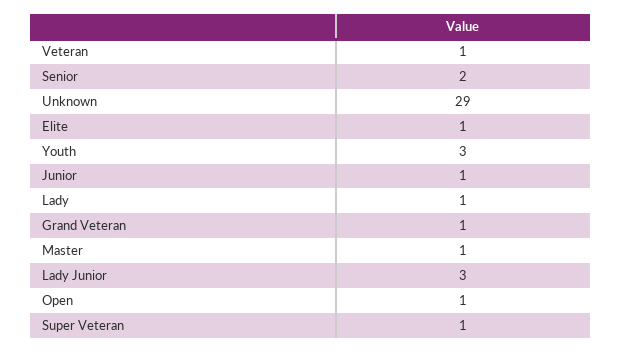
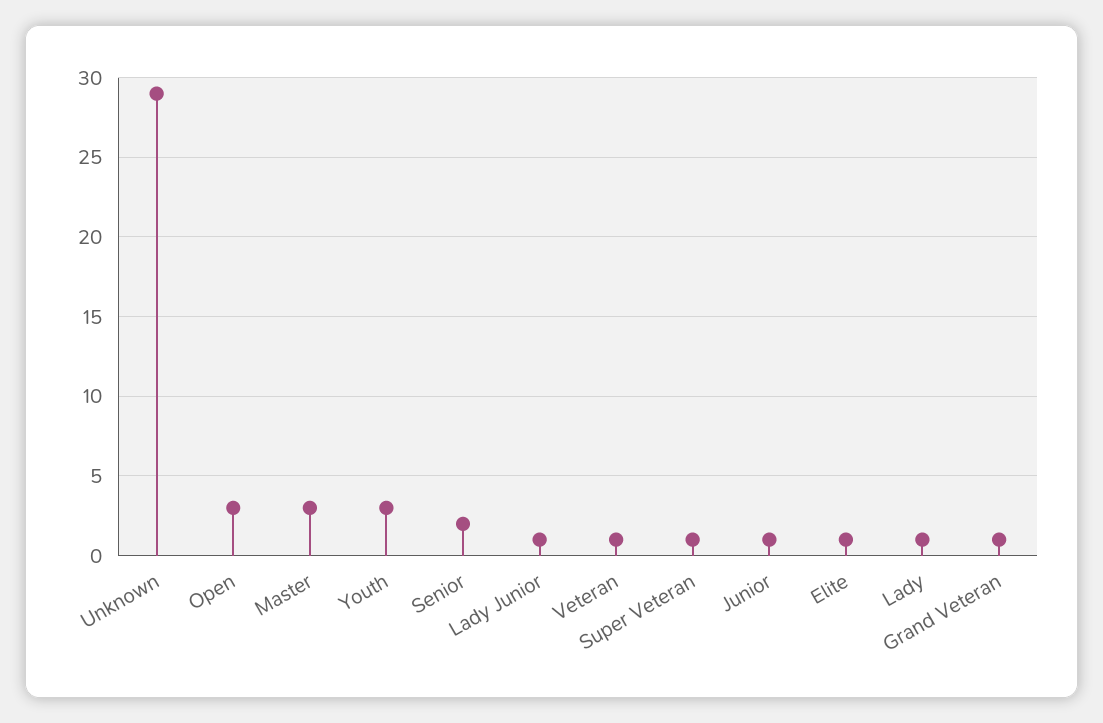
  {
    "Veteran": 1,
    "Senior": 2,
    "Unknown": 29,
    "Elite": 1,
    "Youth": 3,
    "Junior": 1,
    "Lady": 1,
    "Grand Veteran": 1,
-   "Master": 1,
+   "Master": 3,
-   "Lady Junior": 3,
+   "Lady Junior": 1,
-   "Open": 1,
+   "Open": 3,
    "Super Veteran": 1
  }

